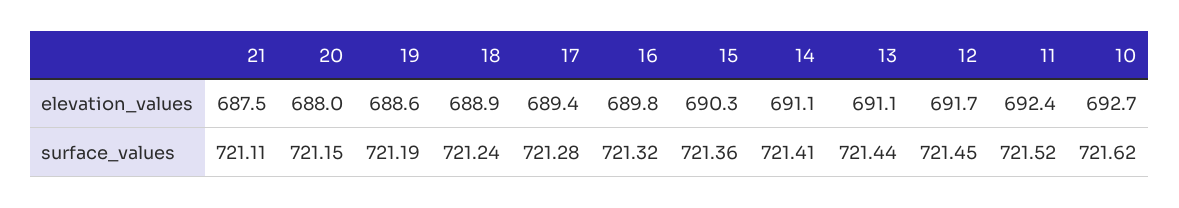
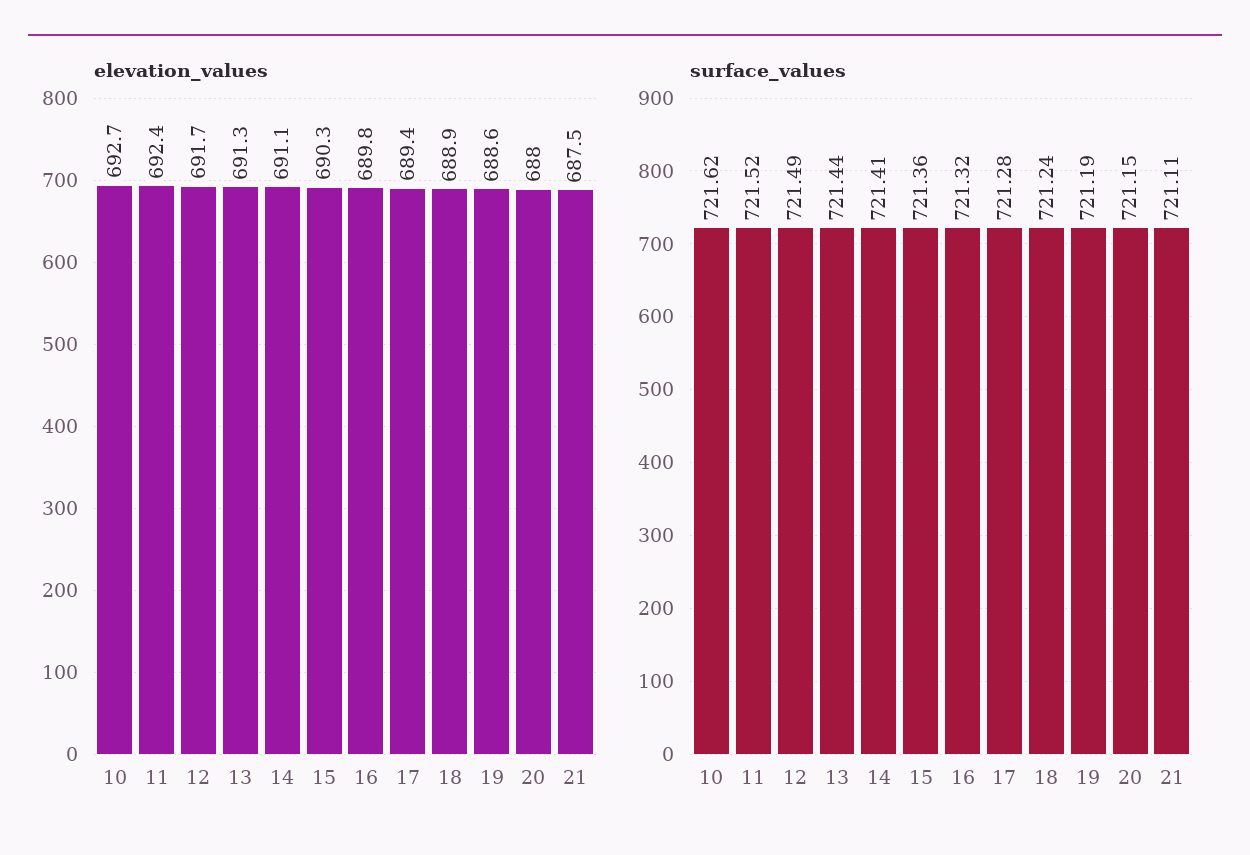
  {
    "elevation_values": {
      "21": 687.5,
      "20": 688,
      "19": 688.6,
      "18": 688.9,
      "17": 689.4,
      "16": 689.8,
      "15": 690.3,
      "14": 691.1,
-     "13": 691.1,
+     "13": 691.3,
      "12": 691.7,
      "11": 692.4,
      "10": 692.7
    },
    "surface_values": {
      "21": 721.11,
      "20": 721.15,
      "19": 721.19,
      "18": 721.24,
      "17": 721.28,
      "16": 721.32,
      "15": 721.36,
      "14": 721.41,
      "13": 721.44,
-     "12": 721.45,
+     "12": 721.49,
      "11": 721.52,
      "10": 721.62
    }
  }

